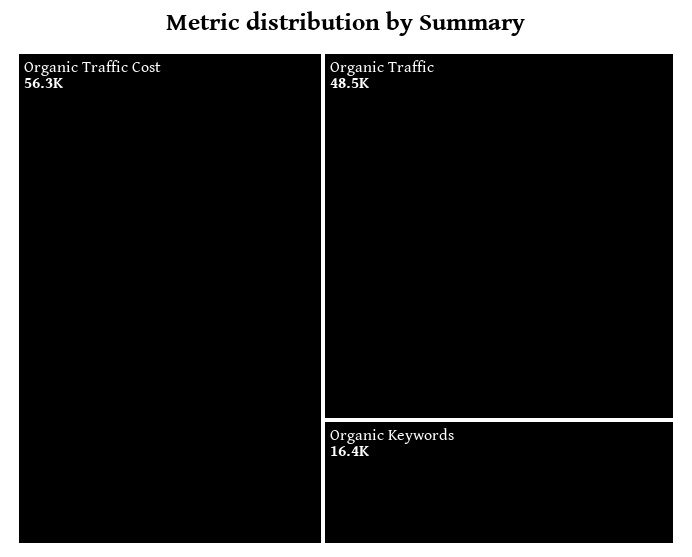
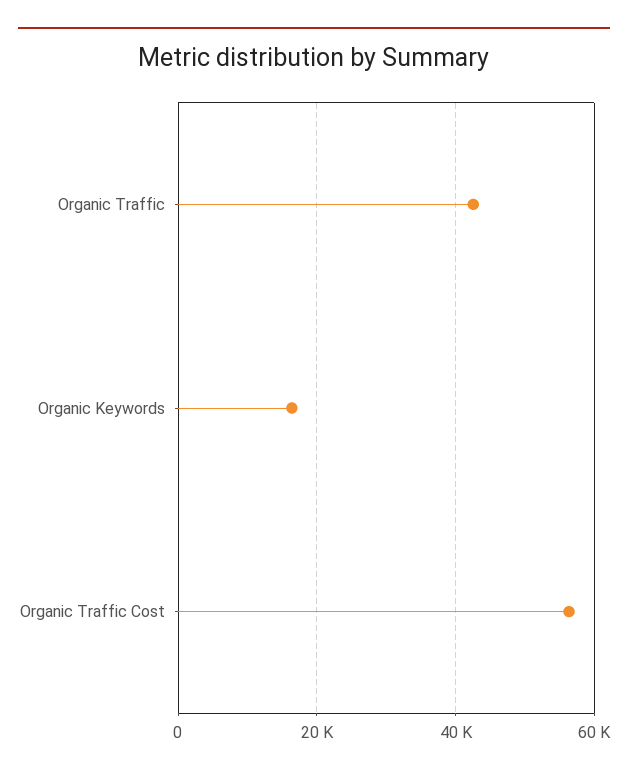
  {
    "Organic Traffic Cost": 56300,
-   "Organic Traffic": 48500,
+   "Organic Traffic": 42000,
    "Organic Keywords": 16400
  }

